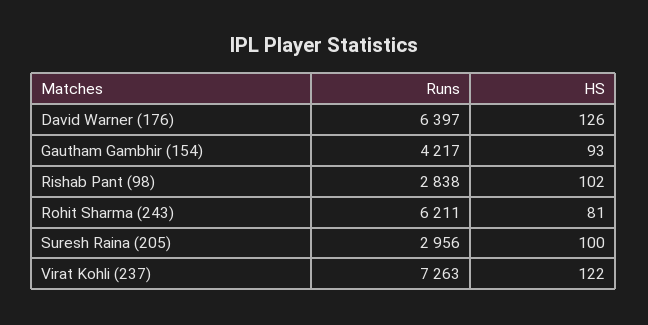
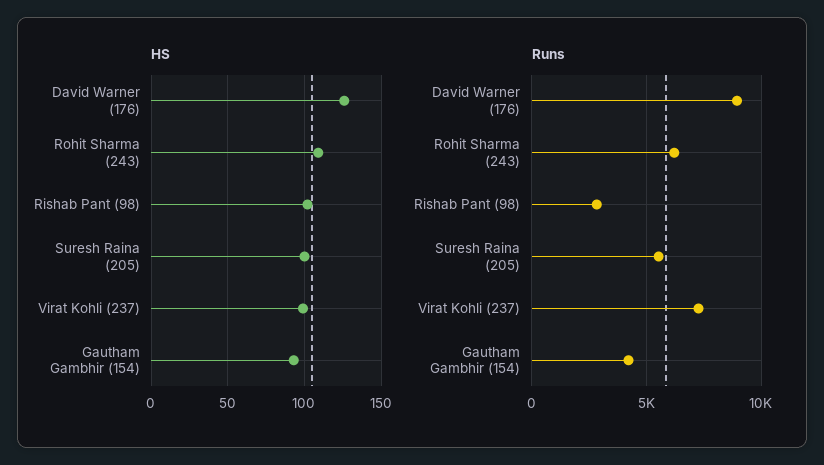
  {
    "Runs": {
-     "David Warner (176)": 6397,
+     "David Warner (176)": 9000,
      "Gautham Gambhir (154)": 4217,
      "Rishab Pant (98)": 2838,
      "Rohit Sharma (243)": 6211,
-     "Suresh Raina (205)": 2956,
+     "Suresh Raina (205)": 5500,
      "Virat Kohli (237)": 7263
    },
    "HS": {
      "David Warner (176)": 126,
      "Gautham Gambhir (154)": 93,
      "Rishab Pant (98)": 102,
-     "Rohit Sharma (243)": 81,
+     "Rohit Sharma (243)": 110,
      "Suresh Raina (205)": 100,
-     "Virat Kohli (237)": 122
+     "Virat Kohli (237)": 100
    }
  }

